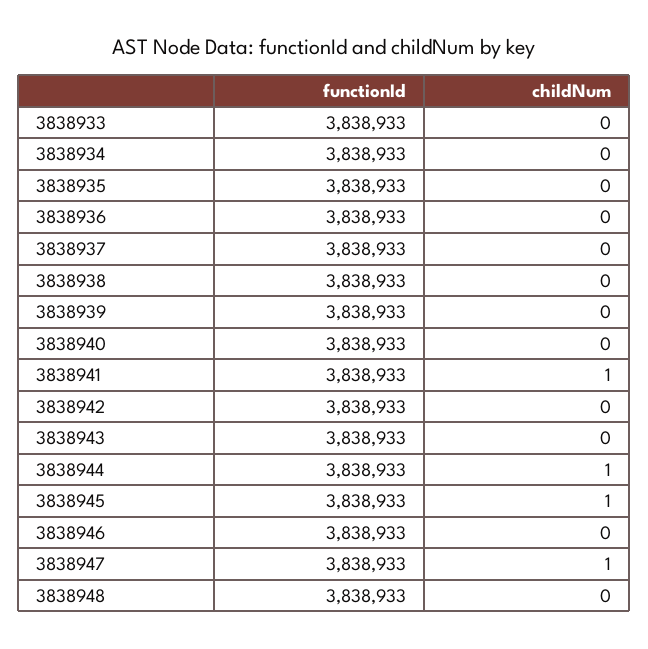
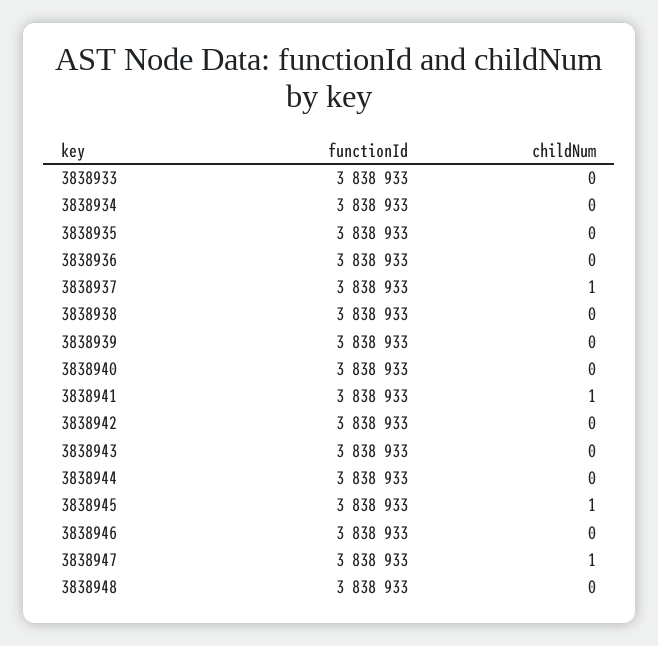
  {
    "functionId": {
      "3838933": 3838933,
      "3838934": 3838933,
      "3838935": 3838933,
      "3838936": 3838933,
      "3838937": 3838933,
      "3838938": 3838933,
      "3838939": 3838933,
      "3838940": 3838933,
      "3838941": 3838933,
      "3838942": 3838933,
      "3838943": 3838933,
      "3838944": 3838933,
      "3838945": 3838933,
      "3838946": 3838933,
      "3838947": 3838933,
      "3838948": 3838933
    },
    "childNum": {
      "3838933": 0,
      "3838934": 0,
      "3838935": 0,
      "3838936": 0,
-     "3838937": 0,
+     "3838937": 1,
      "3838938": 0,
      "3838939": 0,
      "3838940": 0,
      "3838941": 1,
      "3838942": 0,
      "3838943": 0,
-     "3838944": 1,
+     "3838944": 0,
      "3838945": 1,
      "3838946": 0,
      "3838947": 1,
      "3838948": 0
    }
  }

